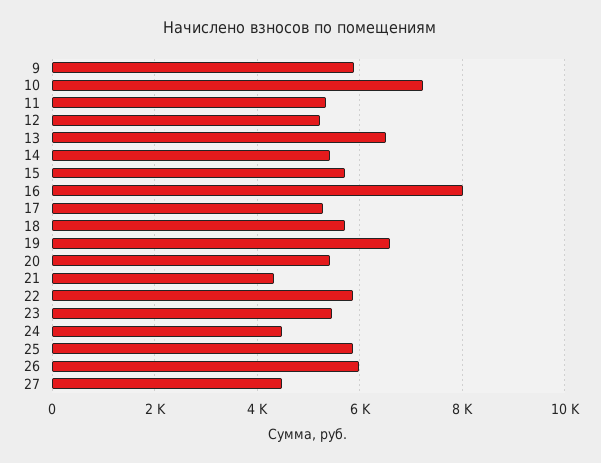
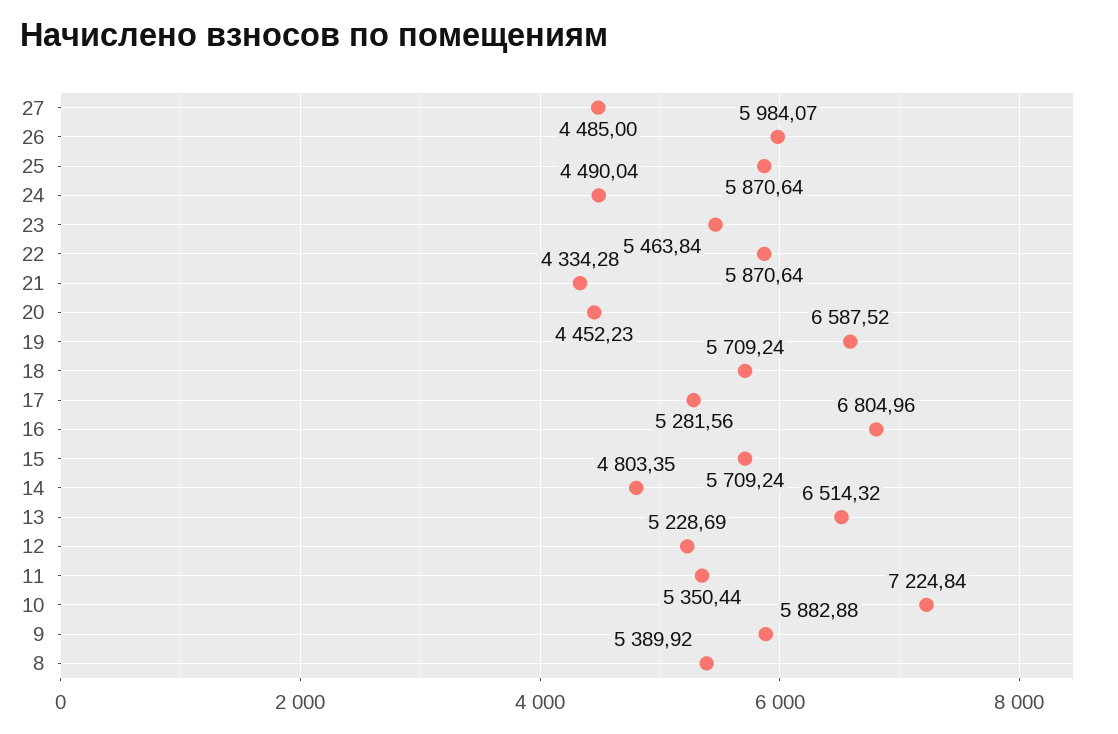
  {
    "9": 5882.88,
    "10": 7224.84,
    "11": 5350.44,
    "12": 5228.69,
    "13": 6514.32,
-   "14": 5400,
+   "14": 4803.35,
    "15": 5709.24,
-   "16": 8000,
+   "16": 6804.96,
    "17": 5281.56,
    "18": 5709.24,
    "19": 6587.52,
-   "20": 5400,
+   "20": 4452.23,
    "21": 4334.28,
    "22": 5870.64,
    "23": 5463.84,
    "24": 4490.04,
    "25": 5870.64,
    "26": 5984.07,
-   "27": 4485
+   "27": 4485,
+   "8": 5389.92
  }

